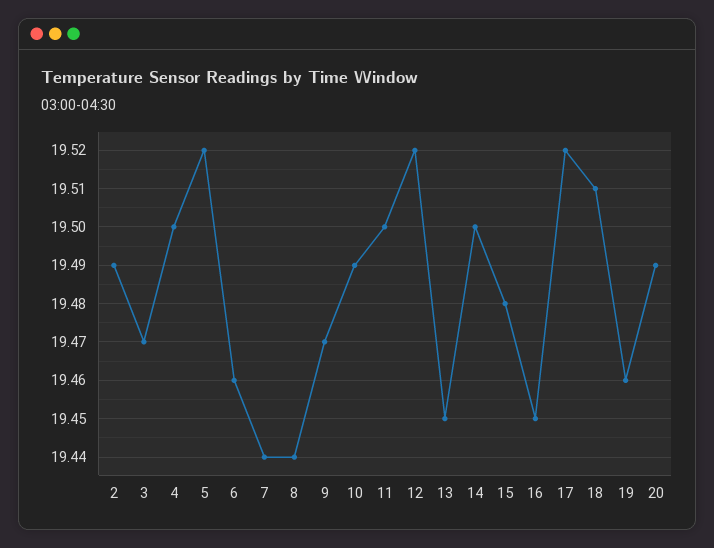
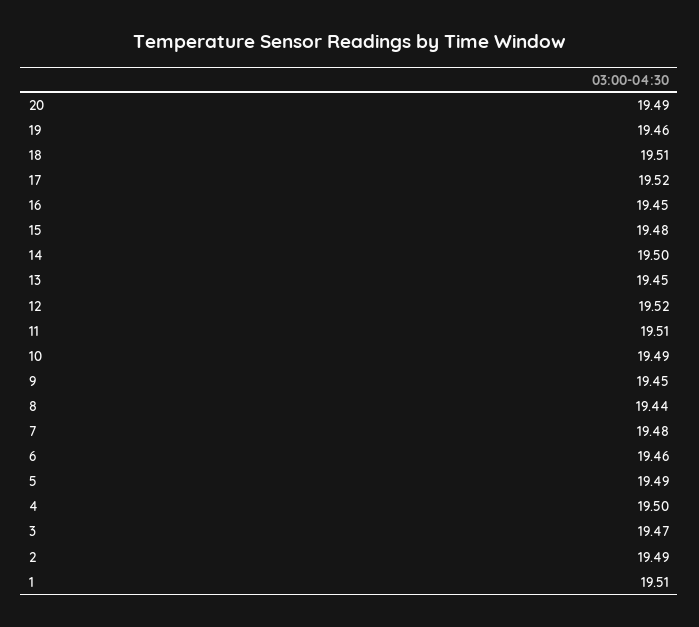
  {
    "2": 19.49,
    "3": 19.47,
    "4": 19.5,
-   "5": 19.52,
+   "5": 19.49,
    "6": 19.46,
-   "7": 19.44,
+   "7": 19.48,
    "8": 19.44,
-   "9": 19.47,
+   "9": 19.45,
    "10": 19.49,
-   "11": 19.5,
+   "11": 19.51,
    "12": 19.52,
    "13": 19.45,
    "14": 19.5,
    "15": 19.48,
    "16": 19.45,
    "17": 19.52,
    "18": 19.51,
    "19": 19.46,
-   "20": 19.49
+   "20": 19.49,
+   "1": 19.51
  }

